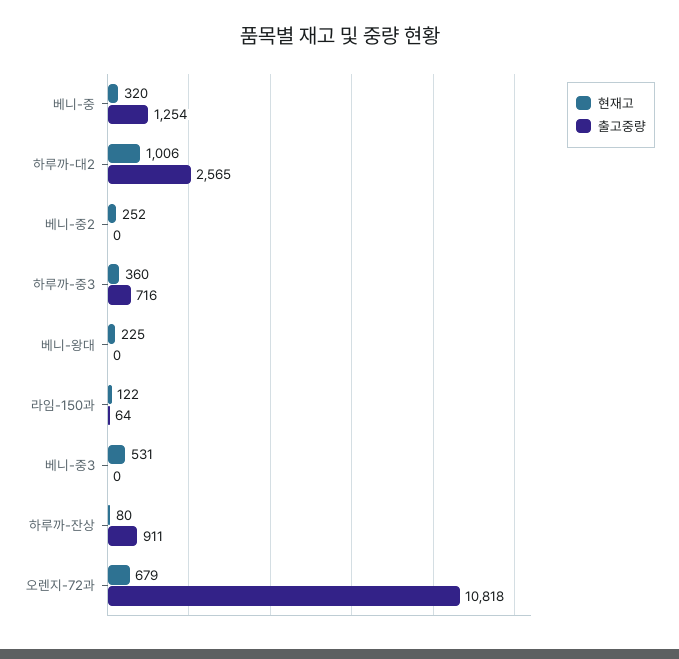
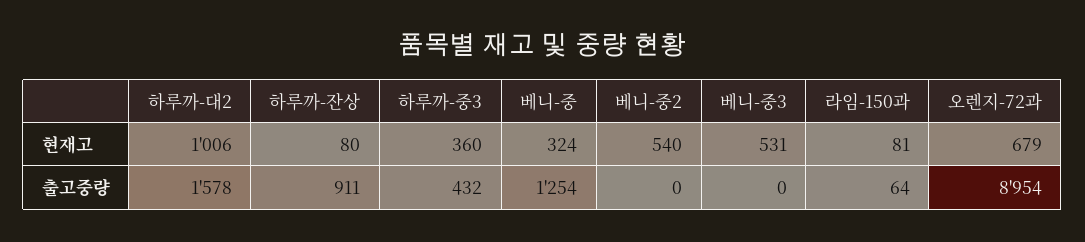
  {
    "현재고": {
-     "베니-중": 320,
+     "베니-중": 324,
      "하루까-대2": 1006,
-     "베니-중2": 252,
+     "베니-중2": 540,
      "하루까-중3": 360,
-     "베니-왕대": 225,
-     "라임-150과": 122,
+     "라임-150과": 81,
      "베니-중3": 531,
      "하루까-잔상": 80,
      "오렌지-72과": 679
    },
    "출고중량": {
      "베니-중": 1254,
-     "하루까-대2": 2565,
+     "하루까-대2": 1578,
      "베니-중2": 0,
-     "하루까-중3": 716,
+     "하루까-중3": 432,
-     "베니-왕대": 0,
      "라임-150과": 64,
      "베니-중3": 0,
      "하루까-잔상": 911,
-     "오렌지-72과": 10818
+     "오렌지-72과": 8954
    }
  }

